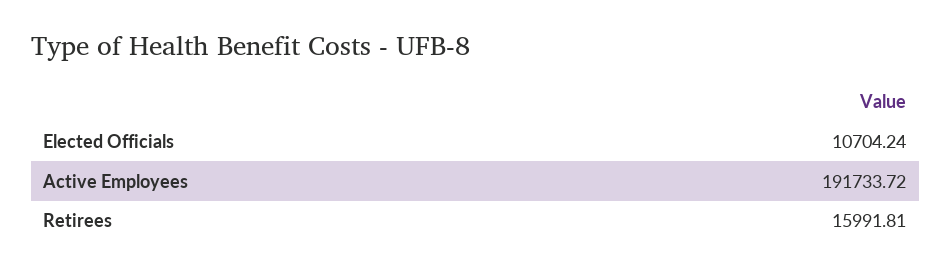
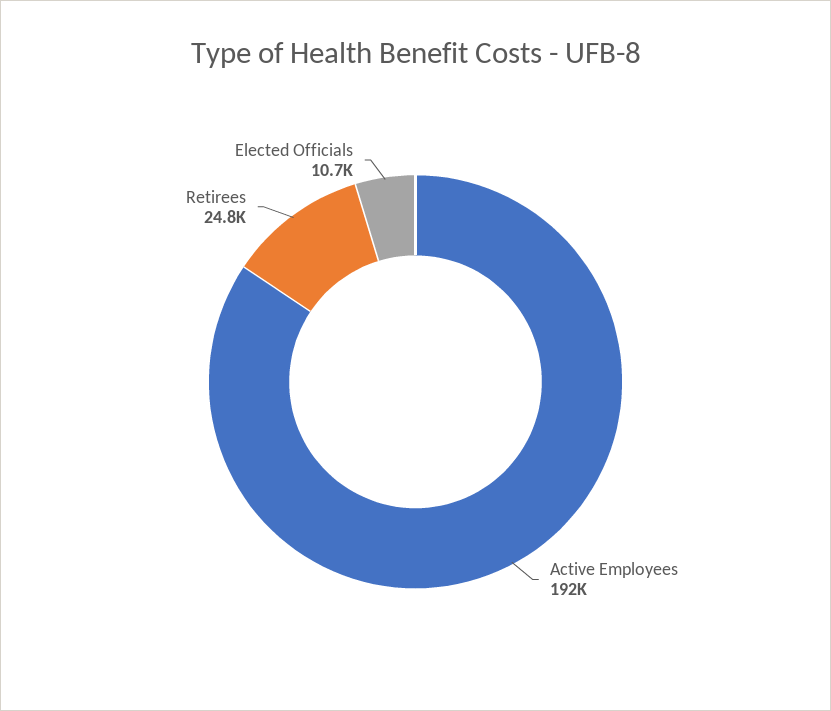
  {
    "Elected Officials": 10704.24,
    "Active Employees": 191733.72,
-   "Retirees": 15991.81
+   "Retirees": 24800
  }

